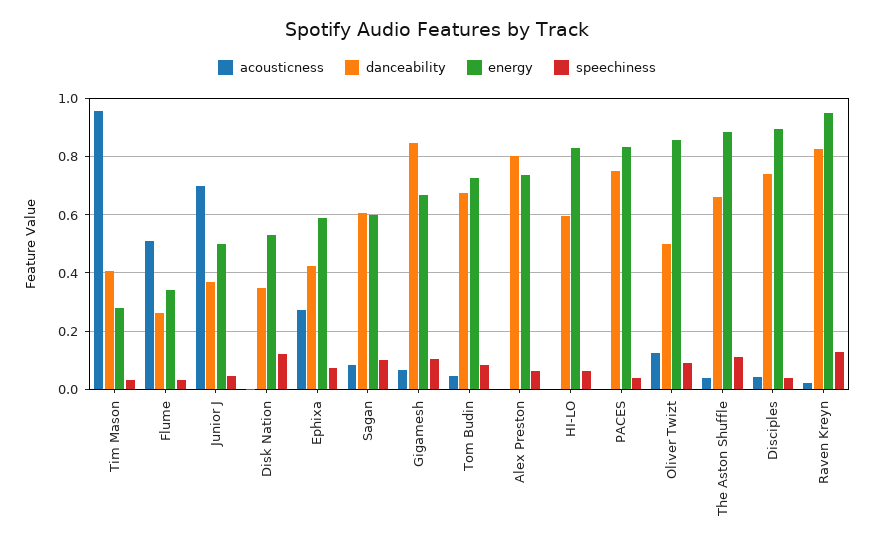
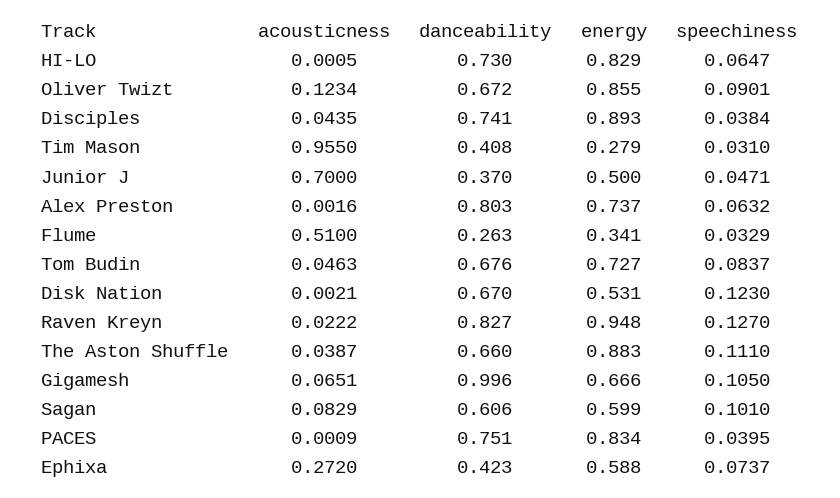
  {
    "acousticness": {
      "Tim Mason": 0.955,
      "Flume": 0.51,
      "Junior J": 0.7,
      "Disk Nation": 0.0021,
      "Ephixa": 0.272,
      "Sagan": 0.0829,
      "Gigamesh": 0.0651,
      "Tom Budin": 0.0463,
      "Alex Preston": 0.0016,
      "HI-LO": 0.0005,
      "PACES": 0.0009,
      "Oliver Twizt": 0.1234,
      "The Aston Shuffle": 0.0387,
      "Disciples": 0.0435,
      "Raven Kreyn": 0.0222
    },
    "danceability": {
      "Tim Mason": 0.408,
      "Flume": 0.263,
      "Junior J": 0.37,
-     "Disk Nation": 0.35,
+     "Disk Nation": 0.67,
      "Ephixa": 0.423,
      "Sagan": 0.606,
-     "Gigamesh": 0.85,
+     "Gigamesh": 0.996,
      "Tom Budin": 0.676,
      "Alex Preston": 0.803,
-     "HI-LO": 0.6,
+     "HI-LO": 0.73,
      "PACES": 0.751,
-     "Oliver Twizt": 0.5,
+     "Oliver Twizt": 0.672,
      "The Aston Shuffle": 0.66,
      "Disciples": 0.741,
      "Raven Kreyn": 0.827
    },
    "energy": {
      "Tim Mason": 0.279,
      "Flume": 0.341,
      "Junior J": 0.5,
      "Disk Nation": 0.531,
      "Ephixa": 0.588,
      "Sagan": 0.599,
      "Gigamesh": 0.666,
      "Tom Budin": 0.727,
      "Alex Preston": 0.737,
      "HI-LO": 0.829,
      "PACES": 0.834,
      "Oliver Twizt": 0.855,
      "The Aston Shuffle": 0.883,
      "Disciples": 0.893,
      "Raven Kreyn": 0.948
    },
    "speechiness": {
      "Tim Mason": 0.031,
      "Flume": 0.0329,
      "Junior J": 0.0471,
      "Disk Nation": 0.123,
      "Ephixa": 0.0737,
      "Sagan": 0.101,
      "Gigamesh": 0.105,
      "Tom Budin": 0.0837,
      "Alex Preston": 0.0632,
      "HI-LO": 0.0647,
      "PACES": 0.0395,
      "Oliver Twizt": 0.0901,
      "The Aston Shuffle": 0.111,
      "Disciples": 0.0384,
      "Raven Kreyn": 0.127
    }
  }

